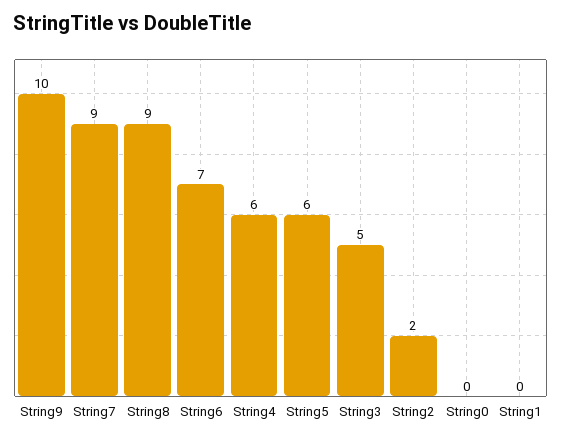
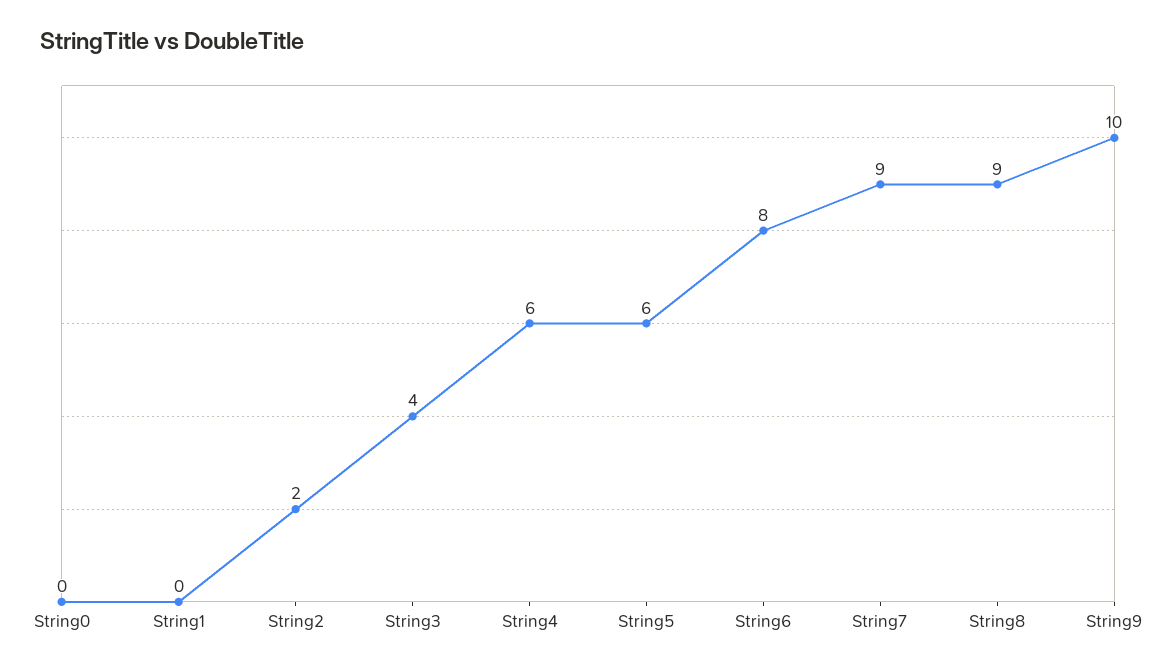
  {
    "String9": 10,
    "String7": 9,
    "String8": 9,
-   "String6": 7,
+   "String6": 8,
    "String4": 6,
    "String5": 6,
-   "String3": 5,
+   "String3": 4,
    "String2": 2,
    "String0": 0,
    "String1": 0
  }

